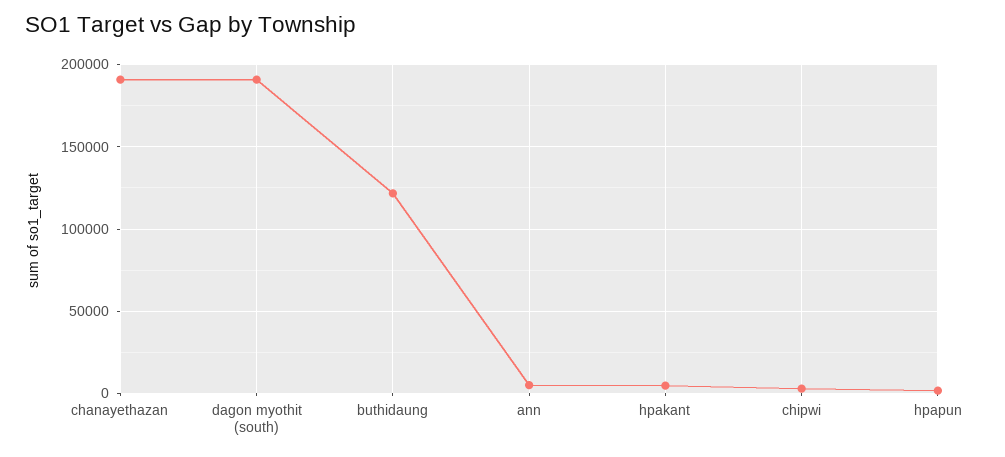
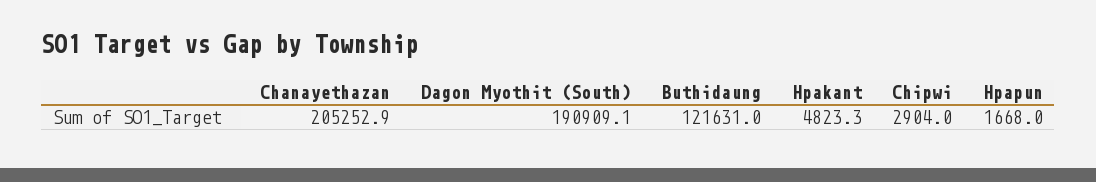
  {
-   "chanayethazan": 190000,
+   "chanayethazan": 205252.9,
    "dagon myothit (south)": 190909.1,
    "buthidaung": 121631,
-   "ann": 5000,
    "hpakant": 4823.3,
    "chipwi": 2904,
    "hpapun": 1668
  }

